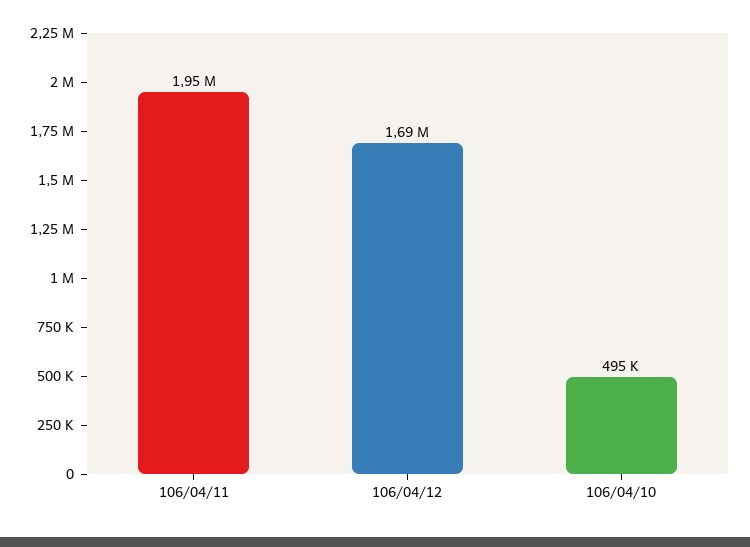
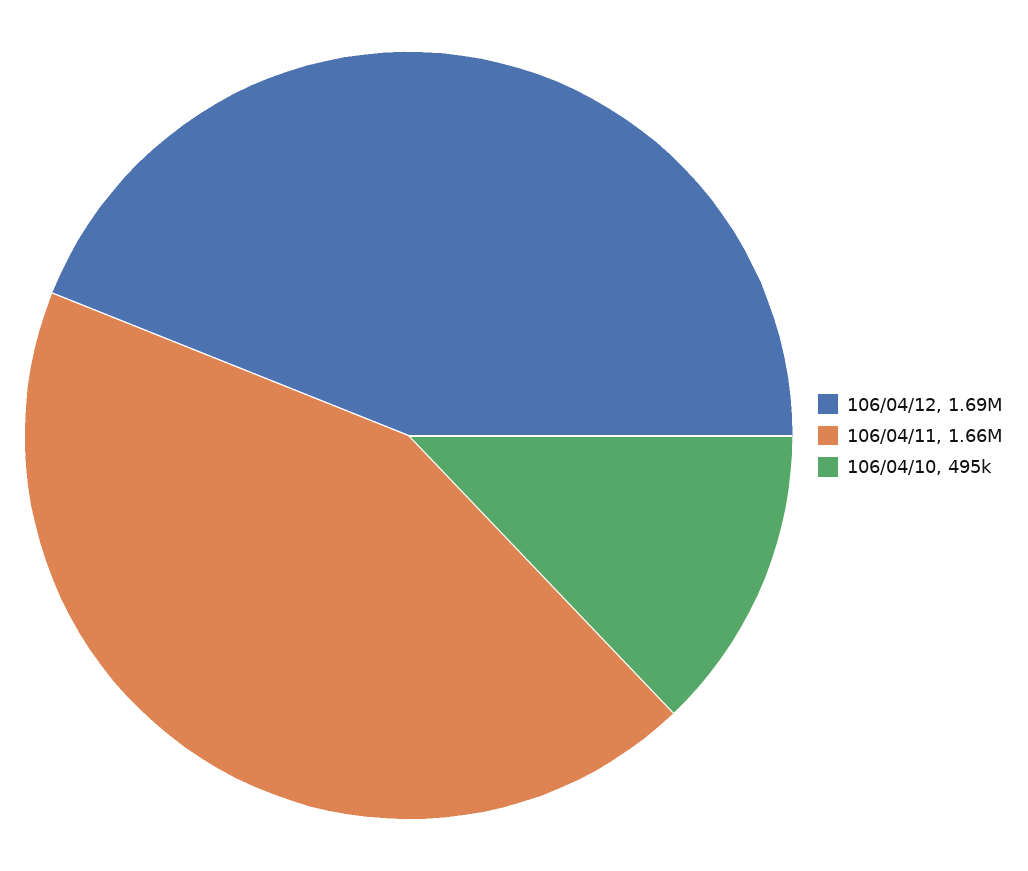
  {
-   "106/04/11": 1950000,
+   "106/04/11": 1660000,
    "106/04/12": 1690000,
    "106/04/10": 495000
  }

